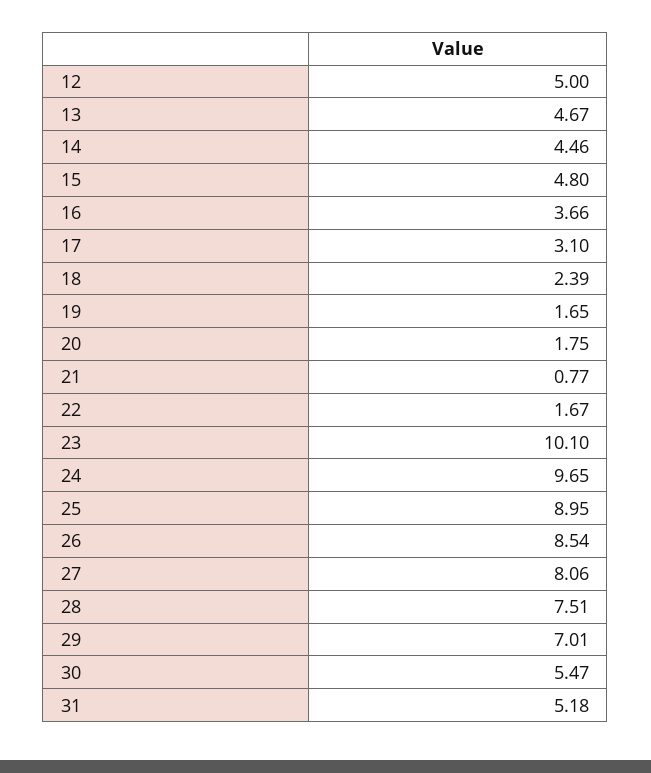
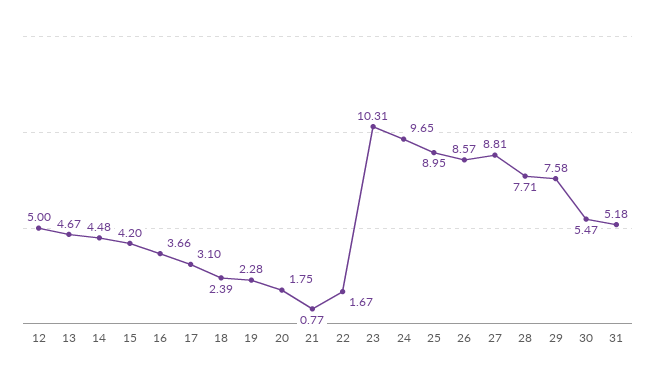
  {
    "12": 5,
    "13": 4.67,
-   "14": 4.46,
+   "14": 4.48,
-   "15": 4.8,
+   "15": 4.2,
    "16": 3.66,
    "17": 3.1,
    "18": 2.39,
-   "19": 1.65,
+   "19": 2.28,
    "20": 1.75,
    "21": 0.77,
    "22": 1.67,
-   "23": 10.1,
+   "23": 10.31,
    "24": 9.65,
    "25": 8.95,
-   "26": 8.54,
+   "26": 8.57,
-   "27": 8.06,
+   "27": 8.81,
-   "28": 7.51,
+   "28": 7.71,
-   "29": 7.01,
+   "29": 7.58,
    "30": 5.47,
    "31": 5.18
  }

